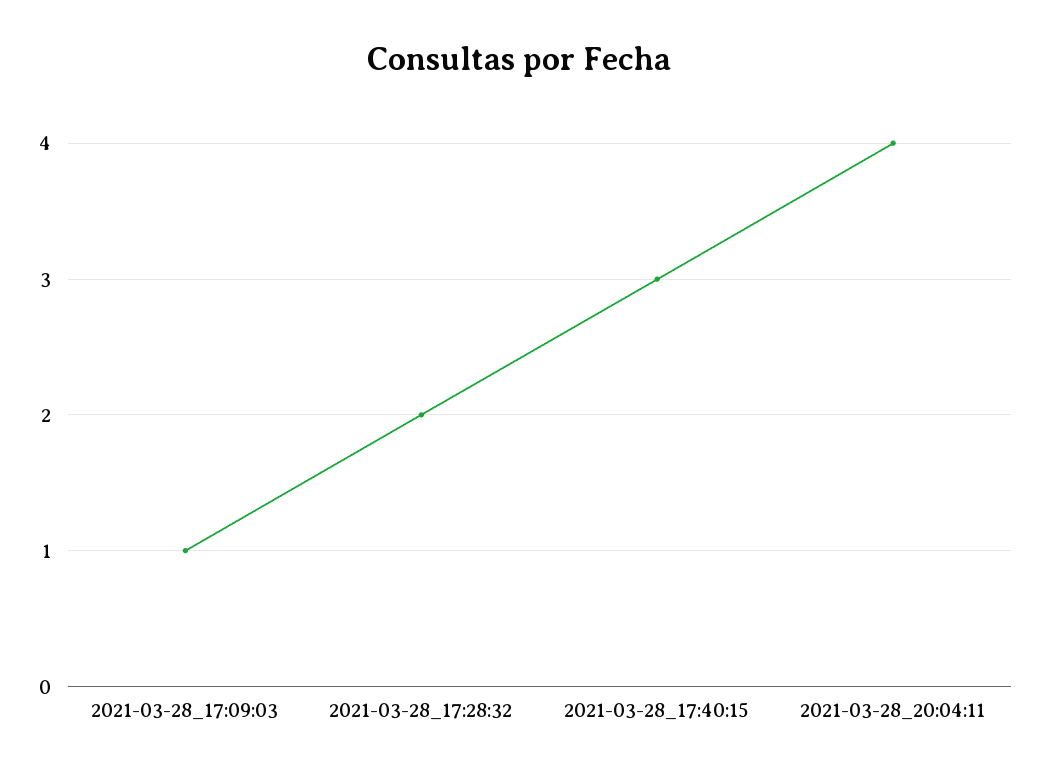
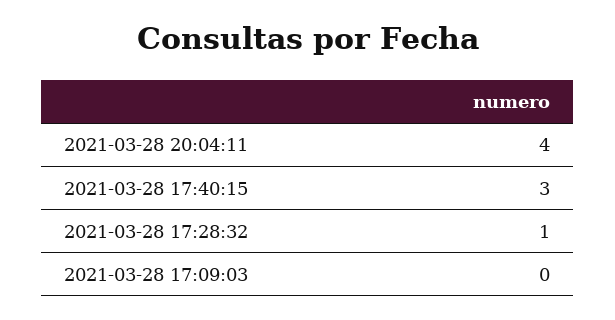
  {
-   "2021-03-28_17:09:03": 1,
+   "2021-03-28_17:09:03": 0,
-   "2021-03-28_17:28:32": 2,
+   "2021-03-28_17:28:32": 1,
    "2021-03-28_17:40:15": 3,
    "2021-03-28_20:04:11": 4
  }

